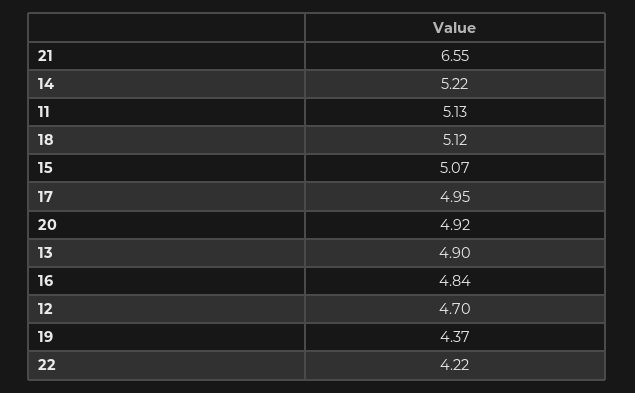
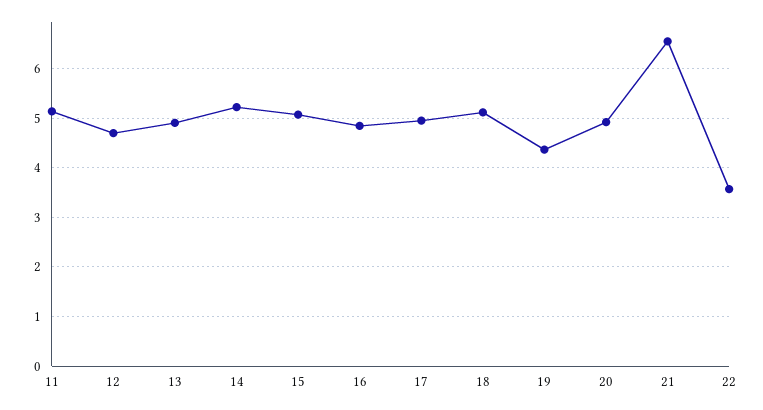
  {
    "21": 6.55,
    "14": 5.22,
    "11": 5.13,
    "18": 5.12,
    "15": 5.07,
    "17": 4.95,
    "20": 4.92,
    "13": 4.9,
    "16": 4.84,
    "12": 4.7,
    "19": 4.37,
-   "22": 4.22
+   "22": 3.6
  }

